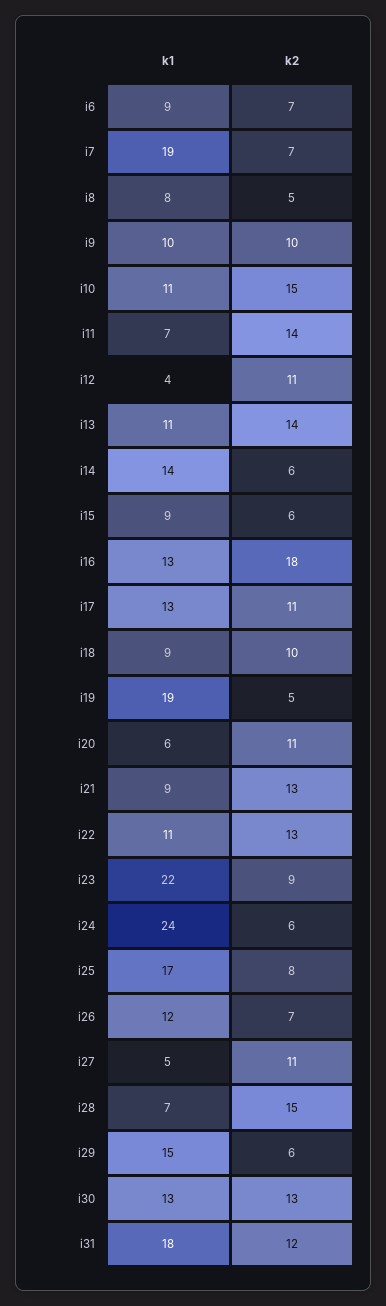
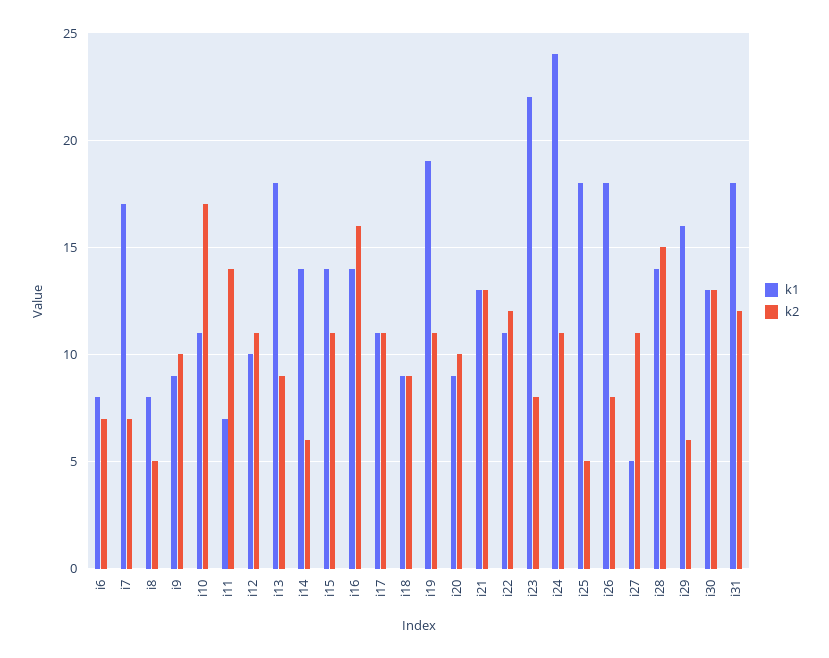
  {
    "k1": {
-     "i6": 9,
+     "i6": 8,
-     "i7": 19,
+     "i7": 17,
      "i8": 8,
-     "i9": 10,
+     "i9": 9,
      "i10": 11,
      "i11": 7,
-     "i12": 4,
+     "i12": 10,
-     "i13": 11,
+     "i13": 18,
      "i14": 14,
-     "i15": 9,
+     "i15": 14,
-     "i16": 13,
+     "i16": 14,
-     "i17": 13,
+     "i17": 11,
      "i18": 9,
      "i19": 19,
-     "i20": 6,
+     "i20": 9,
-     "i21": 9,
+     "i21": 13,
      "i22": 11,
      "i23": 22,
      "i24": 24,
-     "i25": 17,
+     "i25": 18,
-     "i26": 12,
+     "i26": 18,
      "i27": 5,
-     "i28": 7,
+     "i28": 14,
-     "i29": 15,
+     "i29": 16,
      "i30": 13,
      "i31": 18
    },
    "k2": {
      "i6": 7,
      "i7": 7,
      "i8": 5,
      "i9": 10,
-     "i10": 15,
+     "i10": 17,
      "i11": 14,
      "i12": 11,
-     "i13": 14,
+     "i13": 9,
      "i14": 6,
-     "i15": 6,
+     "i15": 11,
-     "i16": 18,
+     "i16": 16,
      "i17": 11,
-     "i18": 10,
+     "i18": 9,
-     "i19": 5,
+     "i19": 11,
-     "i20": 11,
+     "i20": 10,
      "i21": 13,
-     "i22": 13,
+     "i22": 12,
-     "i23": 9,
+     "i23": 8,
-     "i24": 6,
+     "i24": 11,
-     "i25": 8,
+     "i25": 5,
-     "i26": 7,
+     "i26": 8,
      "i27": 11,
      "i28": 15,
      "i29": 6,
      "i30": 13,
      "i31": 12
    }
  }

